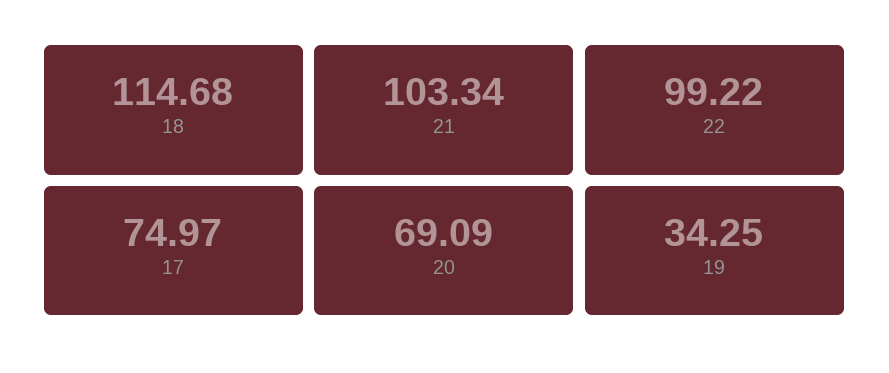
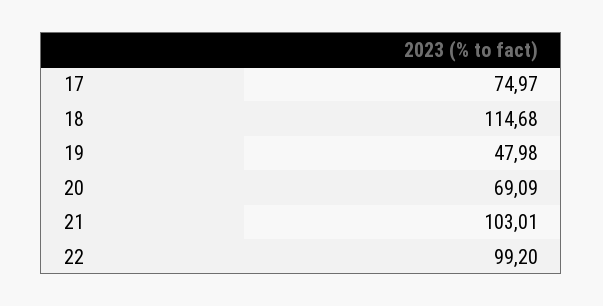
  {
    "18": 114.68,
-   "21": 103.34,
+   "21": 103.01,
-   "22": 99.22,
+   "22": 99.2,
    "17": 74.97,
    "20": 69.09,
-   "19": 34.25
+   "19": 47.98
  }

